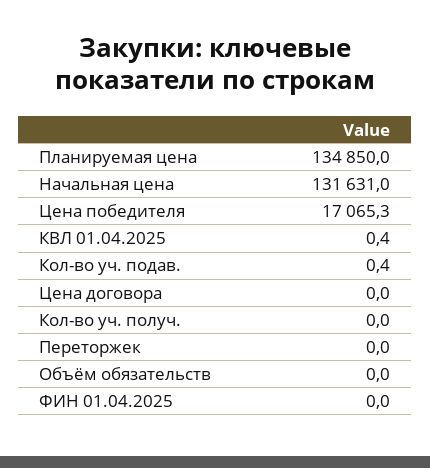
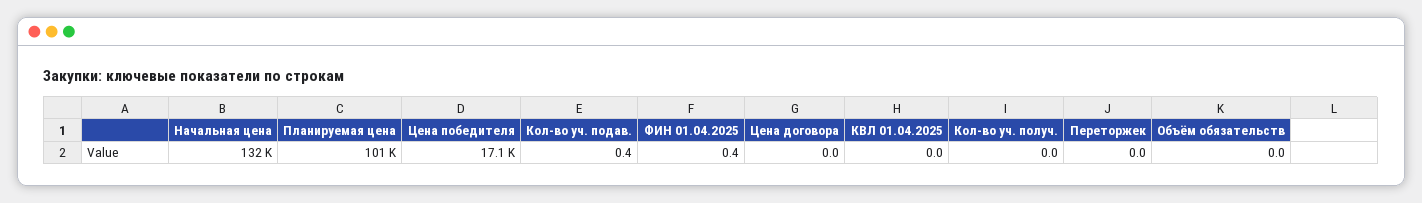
  {
-   "Планируемая цена": 134850,
+   "Планируемая цена": 101000,
    "Начальная цена": 131631,
    "Цена победителя": 17065.3,
-   "КВЛ 01.04.2025": 0.4,
+   "КВЛ 01.04.2025": 0,
    "Кол-во уч. подав.": 0.4,
    "Цена договора": 0,
    "Кол-во уч. получ.": 0,
    "Переторжек": 0,
    "Объём обязательств": 0,
-   "ФИН 01.04.2025": 0
+   "ФИН 01.04.2025": 0.4
  }

